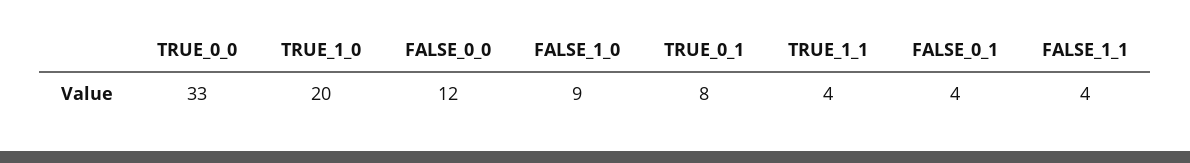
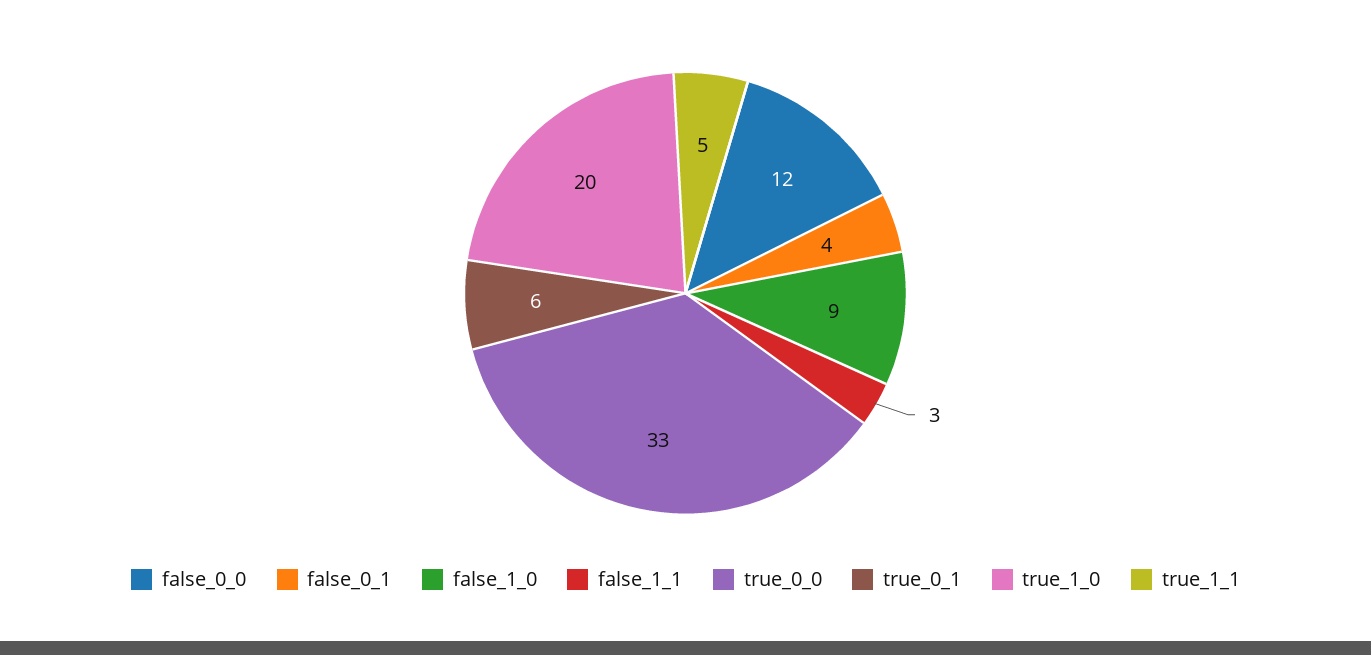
  {
    "TRUE_0_0": 33,
    "TRUE_1_0": 20,
    "FALSE_0_0": 12,
    "FALSE_1_0": 9,
-   "TRUE_0_1": 8,
+   "TRUE_0_1": 6,
-   "TRUE_1_1": 4,
+   "TRUE_1_1": 5,
    "FALSE_0_1": 4,
-   "FALSE_1_1": 4
+   "FALSE_1_1": 3
  }

